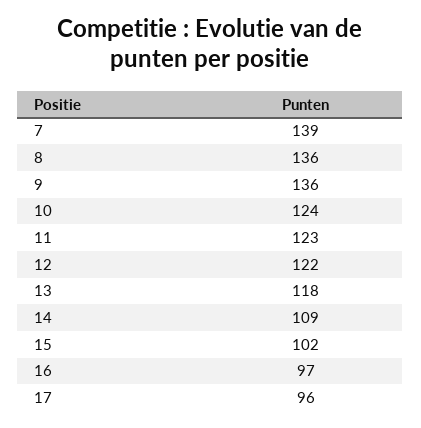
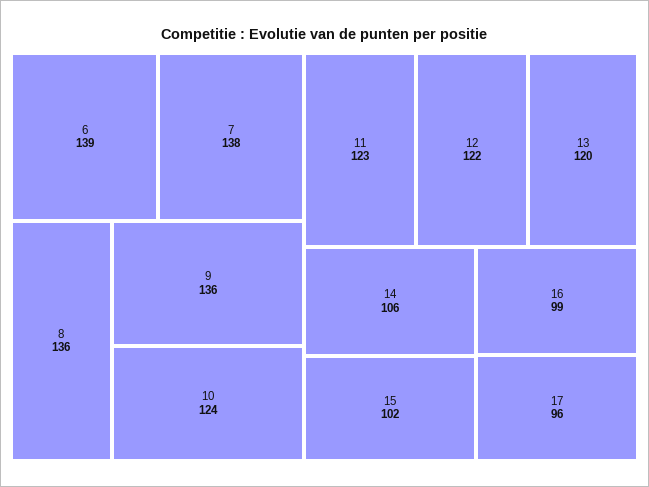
  {
-   "7": 139,
+   "7": 138,
    "8": 136,
    "9": 136,
    "10": 124,
    "11": 123,
    "12": 122,
-   "13": 118,
+   "13": 120,
-   "14": 109,
+   "14": 106,
    "15": 102,
-   "16": 97,
+   "16": 99,
-   "17": 96
+   "17": 96,
+   "6": 139
  }

